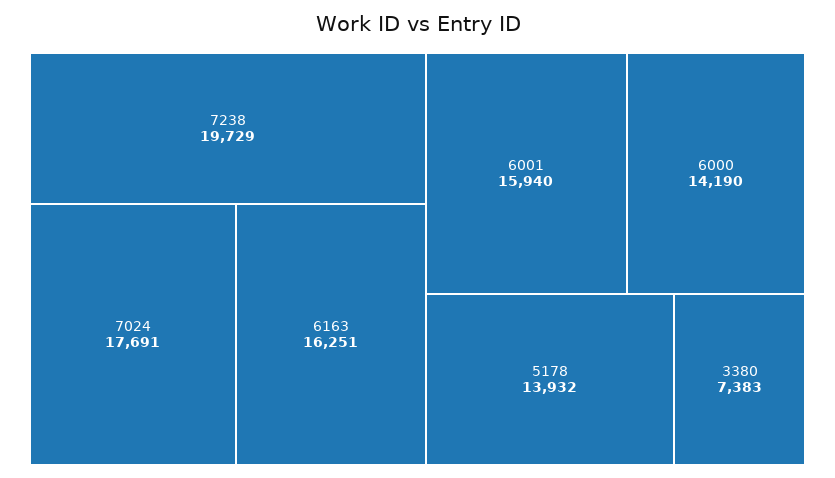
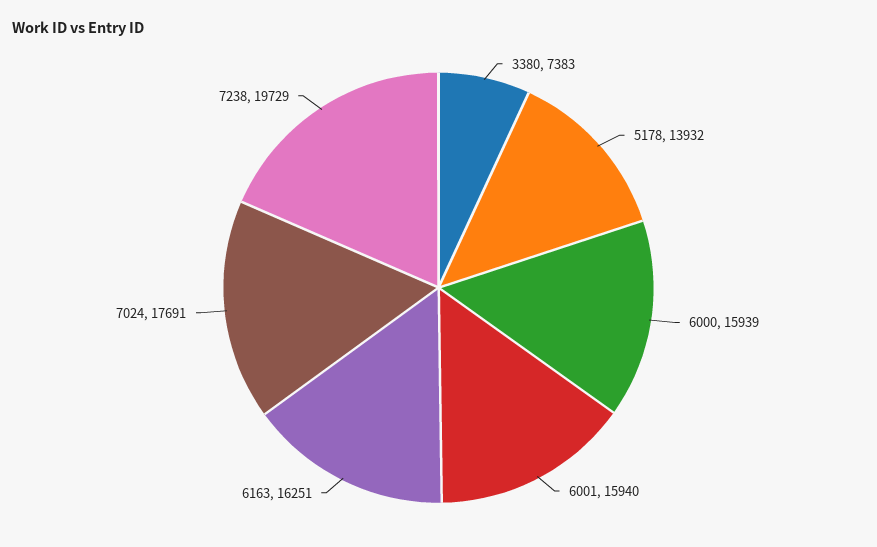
  {
    "7238": 19729,
    "7024": 17691,
    "6163": 16251,
    "6001": 15940,
-   "6000": 14190,
+   "6000": 15939,
    "5178": 13932,
    "3380": 7383
  }

